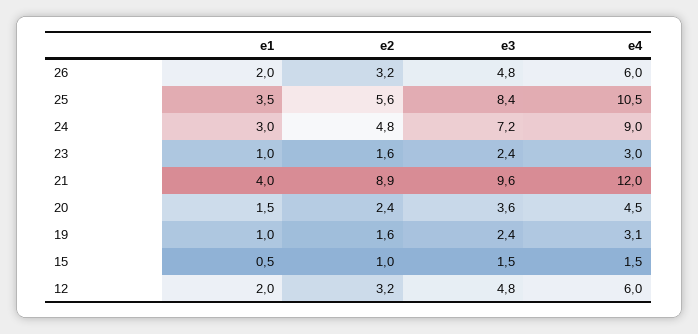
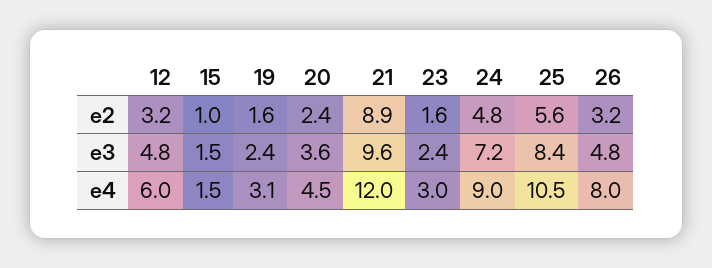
  {
-   "e1": {
-     "26": 2,
-     "25": 3.5,
-     "24": 3,
-     "23": 1,
-     "21": 4,
-     "20": 1.5,
-     "19": 1,
-     "15": 0.5,
-     "12": 2
-   },
    "e2": {
      "26": 3.2,
      "25": 5.6,
      "24": 4.8,
      "23": 1.6,
      "21": 8.9,
      "20": 2.4,
      "19": 1.6,
      "15": 1,
      "12": 3.2
    },
    "e3": {
      "26": 4.8,
      "25": 8.4,
      "24": 7.2,
      "23": 2.4,
      "21": 9.6,
      "20": 3.6,
      "19": 2.4,
      "15": 1.5,
      "12": 4.8
    },
    "e4": {
-     "26": 6,
+     "26": 8,
      "25": 10.5,
      "24": 9,
      "23": 3,
      "21": 12,
      "20": 4.5,
      "19": 3.1,
      "15": 1.5,
      "12": 6
    }
  }

